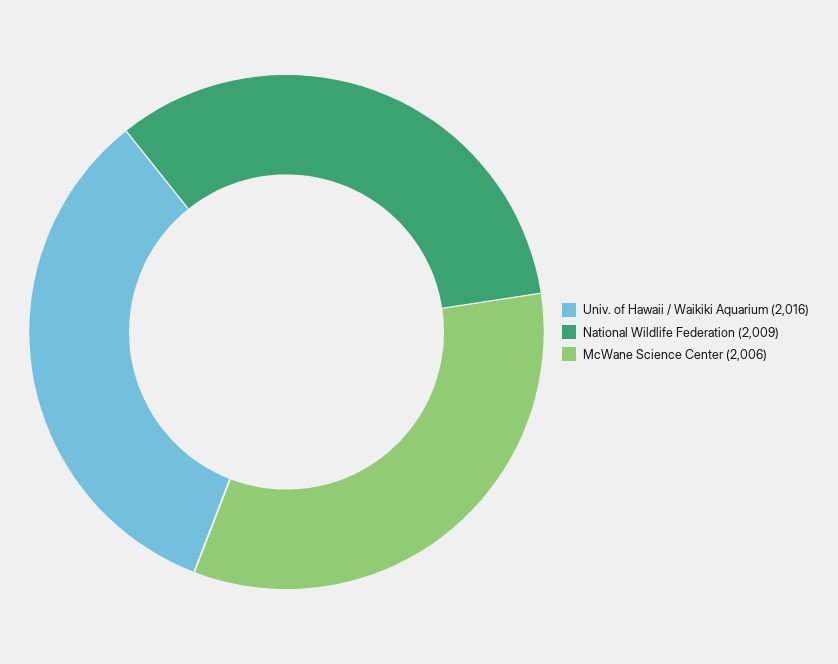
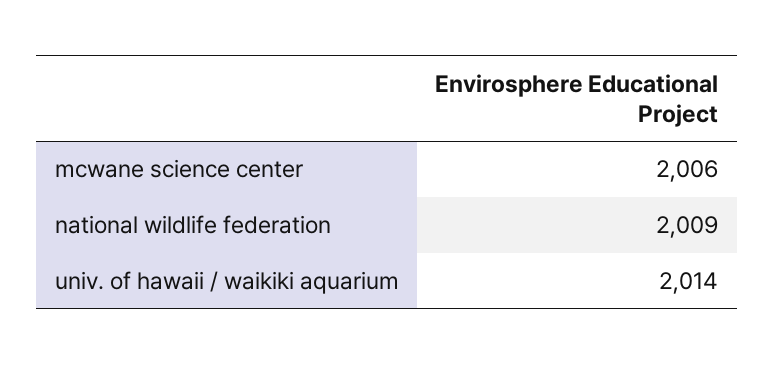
  {
-   "Univ. of Hawaii / Waikiki Aquarium": 2016,
+   "Univ. of Hawaii / Waikiki Aquarium": 2014,
    "National Wildlife Federation": 2009,
    "McWane Science Center": 2006
  }

